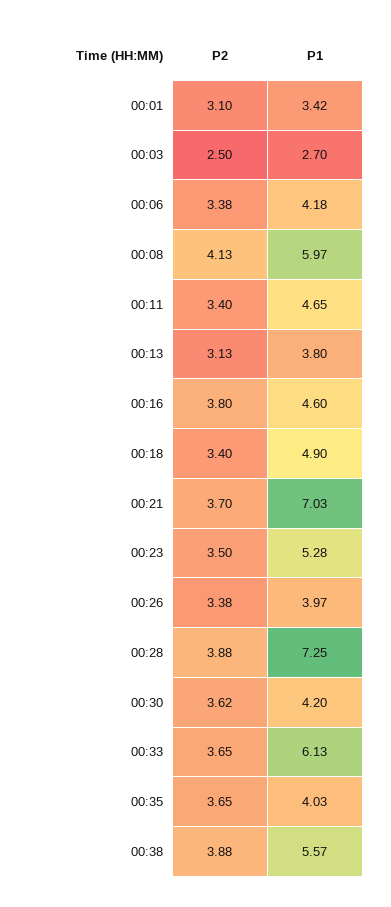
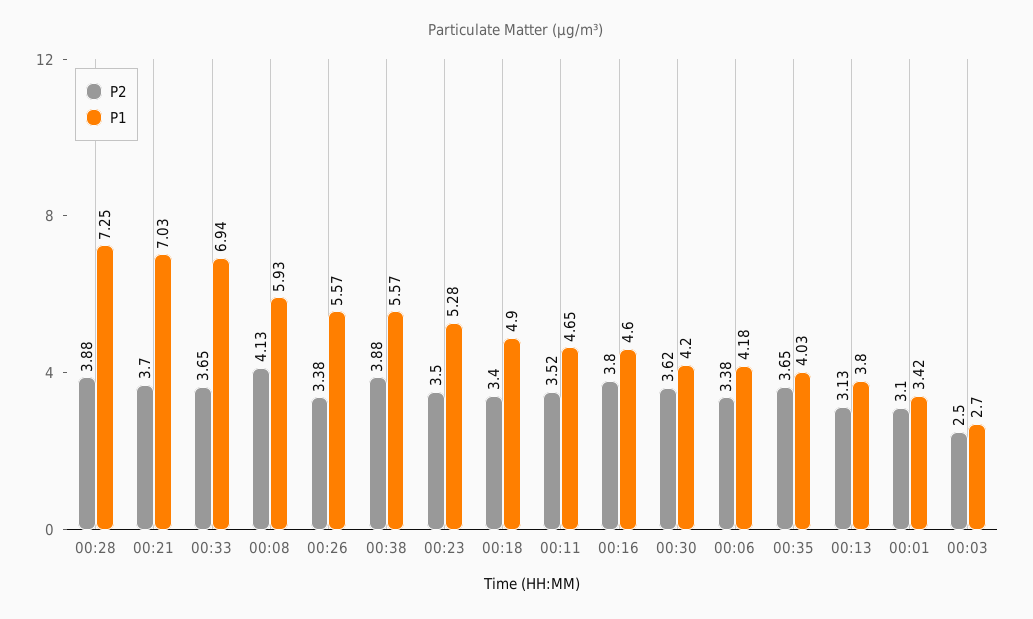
  {
    "P2": {
      "00:01": 3.1,
      "00:03": 2.5,
      "00:06": 3.38,
      "00:08": 4.13,
-     "00:11": 3.4,
+     "00:11": 3.52,
      "00:13": 3.13,
      "00:16": 3.8,
      "00:18": 3.4,
      "00:21": 3.7,
      "00:23": 3.5,
      "00:26": 3.38,
      "00:28": 3.88,
      "00:30": 3.62,
      "00:33": 3.65,
      "00:35": 3.65,
      "00:38": 3.88
    },
    "P1": {
      "00:01": 3.42,
      "00:03": 2.7,
      "00:06": 4.18,
-     "00:08": 5.97,
+     "00:08": 5.93,
      "00:11": 4.65,
      "00:13": 3.8,
      "00:16": 4.6,
      "00:18": 4.9,
      "00:21": 7.03,
      "00:23": 5.28,
-     "00:26": 3.97,
+     "00:26": 5.57,
      "00:28": 7.25,
      "00:30": 4.2,
-     "00:33": 6.13,
+     "00:33": 6.94,
      "00:35": 4.03,
      "00:38": 5.57
    }
  }

